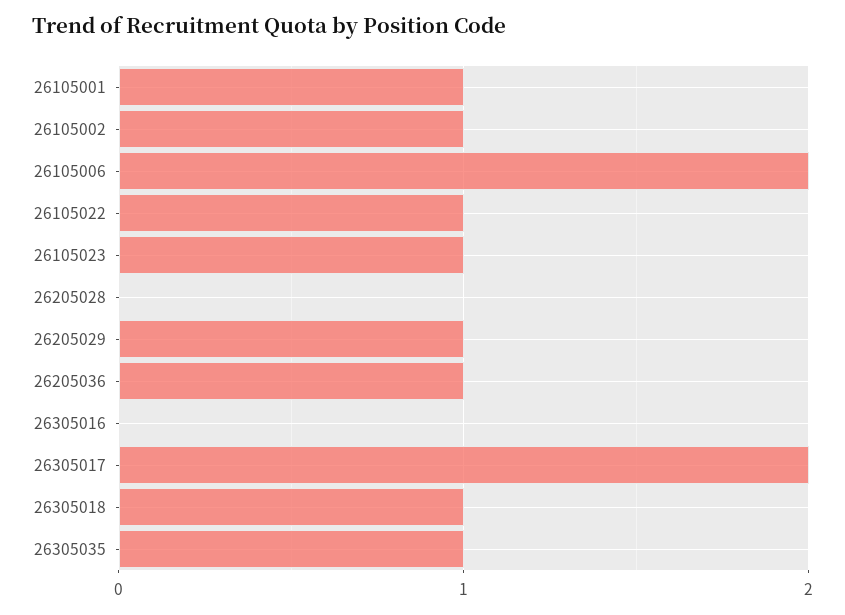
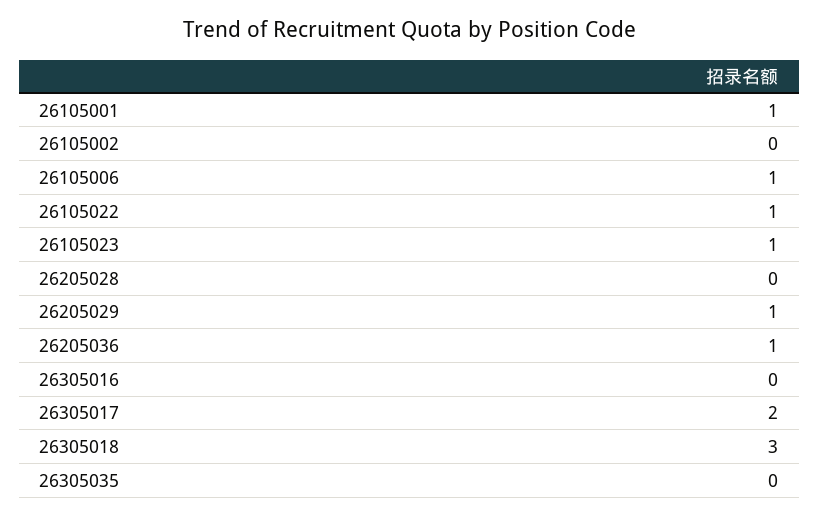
  {
    "26105001": 1,
-   "26105002": 1,
+   "26105002": 0,
-   "26105006": 2,
+   "26105006": 1,
    "26105022": 1,
    "26105023": 1,
    "26205028": 0,
    "26205029": 1,
    "26205036": 1,
    "26305016": 0,
    "26305017": 2,
-   "26305018": 1,
+   "26305018": 3,
-   "26305035": 1
+   "26305035": 0
  }

